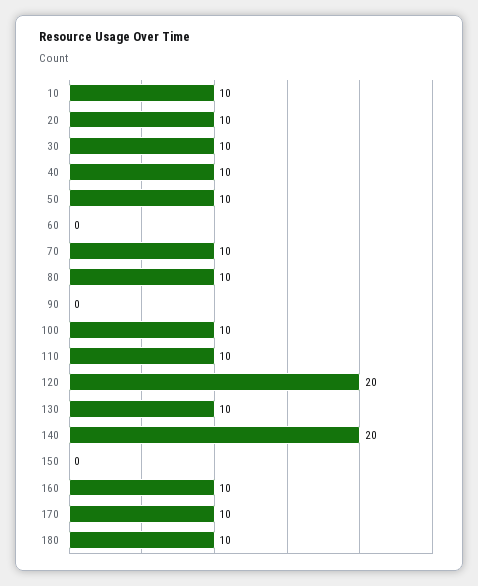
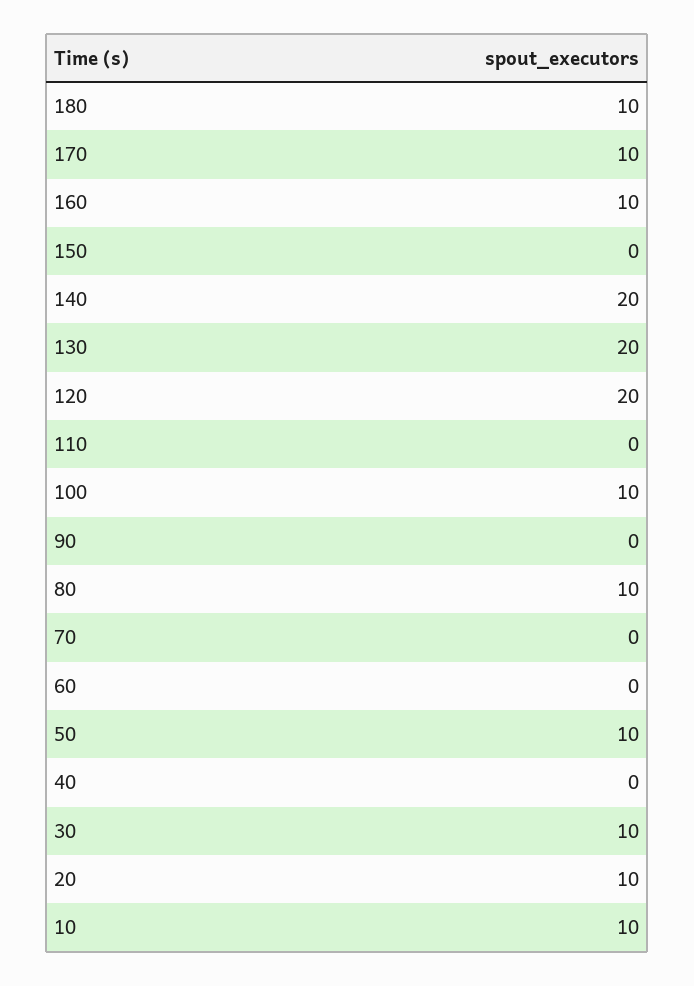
  {
    "10": 10,
    "20": 10,
    "30": 10,
-   "40": 10,
+   "40": 0,
    "50": 10,
    "60": 0,
-   "70": 10,
+   "70": 0,
    "80": 10,
    "90": 0,
    "100": 10,
-   "110": 10,
+   "110": 0,
    "120": 20,
-   "130": 10,
+   "130": 20,
    "140": 20,
    "150": 0,
    "160": 10,
    "170": 10,
    "180": 10
  }

